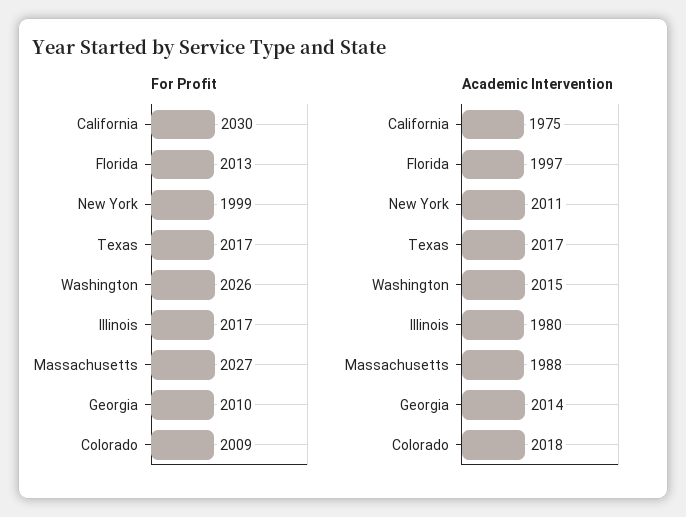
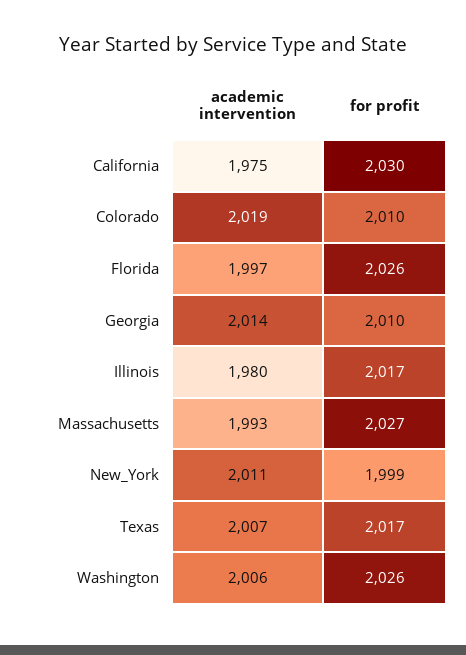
  {
    "For Profit": {
      "California": 2030,
-     "Florida": 2013,
+     "Florida": 2026,
      "New York": 1999,
      "Texas": 2017,
      "Washington": 2026,
      "Illinois": 2017,
      "Massachusetts": 2027,
      "Georgia": 2010,
-     "Colorado": 2009
+     "Colorado": 2010
    },
    "Academic Intervention": {
      "California": 1975,
      "Florida": 1997,
      "New York": 2011,
-     "Texas": 2017,
+     "Texas": 2007,
-     "Washington": 2015,
+     "Washington": 2006,
      "Illinois": 1980,
-     "Massachusetts": 1988,
+     "Massachusetts": 1993,
      "Georgia": 2014,
-     "Colorado": 2018
+     "Colorado": 2019
    }
  }

